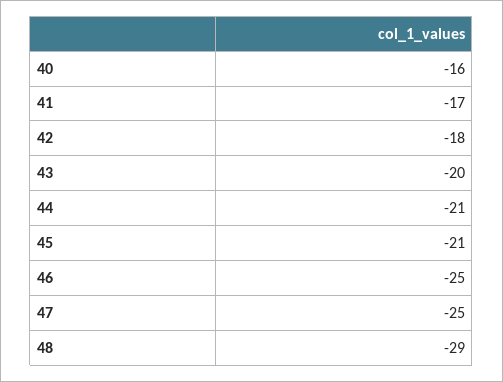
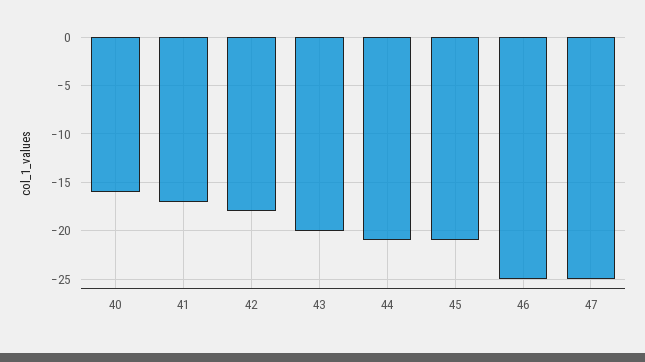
  {
    "40": -16,
    "41": -17,
    "42": -18,
    "43": -20,
    "44": -21,
    "45": -21,
    "46": -25,
-   "47": -25,
+   "47": -25
-   "48": -29
  }

